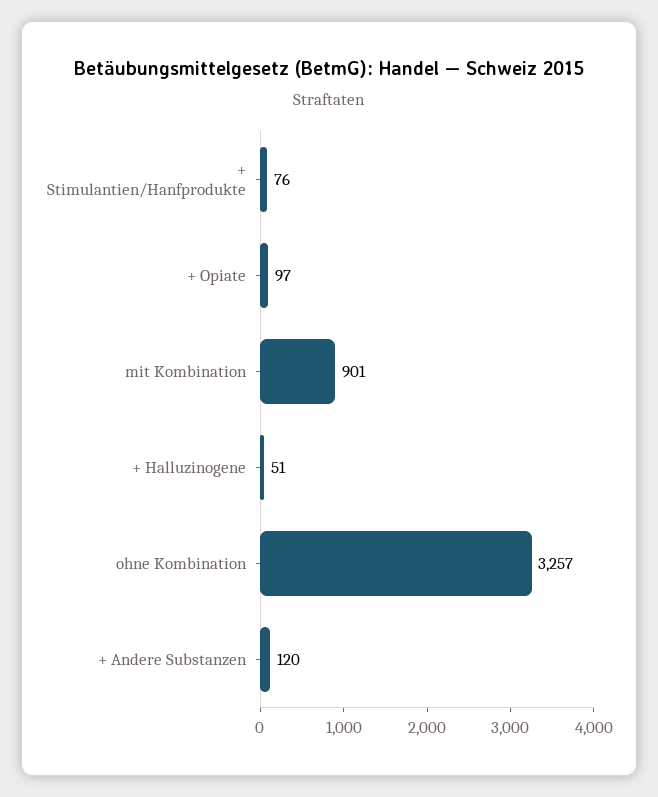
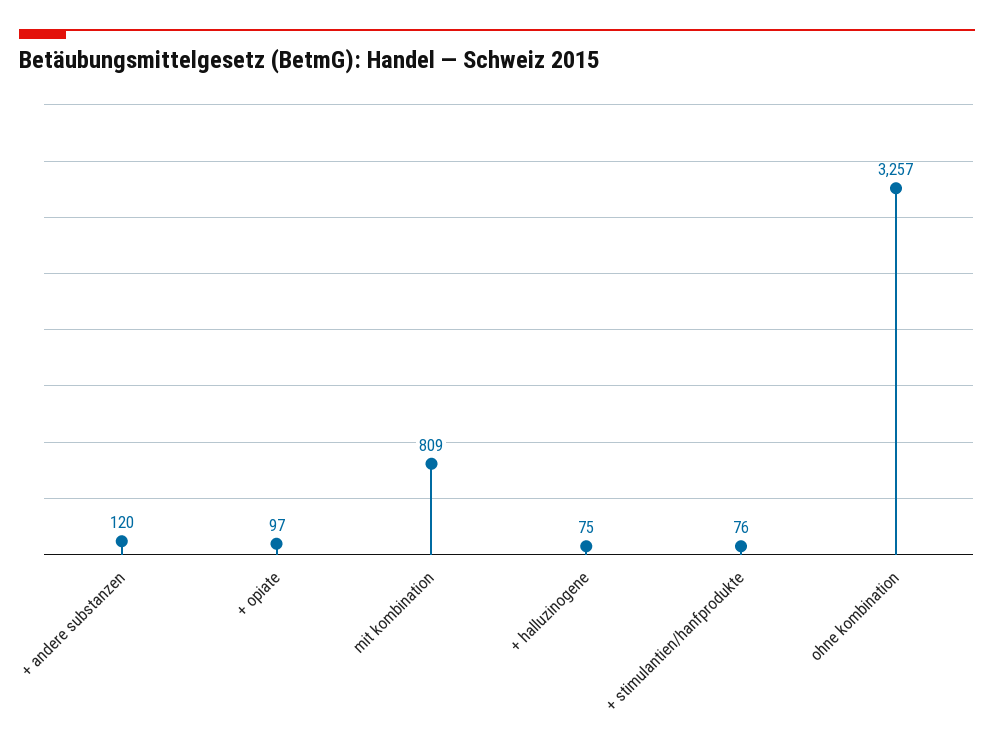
  {
    "+ Stimulantien/Hanfprodukte": 76,
    "+ Opiate": 97,
-   "mit Kombination": 901,
+   "mit Kombination": 809,
-   "+ Halluzinogene": 51,
+   "+ Halluzinogene": 75,
    "ohne Kombination": 3257,
    "+ Andere Substanzen": 120
  }

